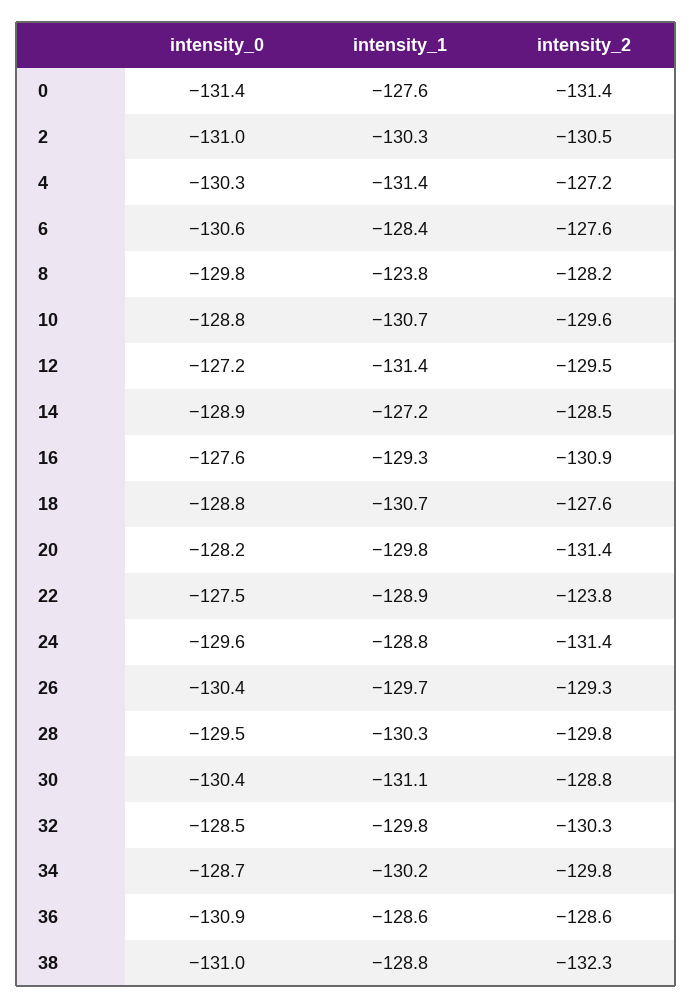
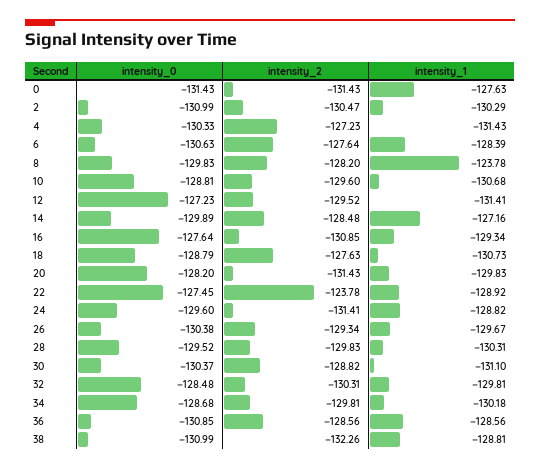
  {
    "intensity_0": {
      "0": -131.43,
      "2": -130.99,
      "4": -130.33,
      "6": -130.63,
      "8": -129.83,
      "10": -128.81,
      "12": -127.23,
-     "14": -128.9,
+     "14": -129.89,
      "16": -127.64,
      "18": -128.79,
      "20": -128.2,
      "22": -127.45,
      "24": -129.6,
      "26": -130.38,
      "28": -129.52,
      "30": -130.37,
      "32": -128.48,
      "34": -128.68,
      "36": -130.85,
      "38": -130.99
    },
    "intensity_1": {
      "0": -127.63,
      "2": -130.29,
      "4": -131.43,
      "6": -128.39,
      "8": -123.78,
      "10": -130.68,
      "12": -131.41,
      "14": -127.16,
      "16": -129.34,
      "18": -130.73,
      "20": -129.83,
      "22": -128.92,
      "24": -128.82,
      "26": -129.67,
      "28": -130.31,
      "30": -131.1,
      "32": -129.81,
      "34": -130.18,
      "36": -128.56,
      "38": -128.81
    },
    "intensity_2": {
      "0": -131.43,
      "2": -130.47,
      "4": -127.23,
      "6": -127.64,
      "8": -128.2,
      "10": -129.6,
      "12": -129.52,
      "14": -128.48,
      "16": -130.85,
      "18": -127.63,
      "20": -131.43,
      "22": -123.78,
      "24": -131.41,
      "26": -129.34,
      "28": -129.83,
      "30": -128.82,
      "32": -130.31,
      "34": -129.81,
      "36": -128.56,
      "38": -132.26
    }
  }

